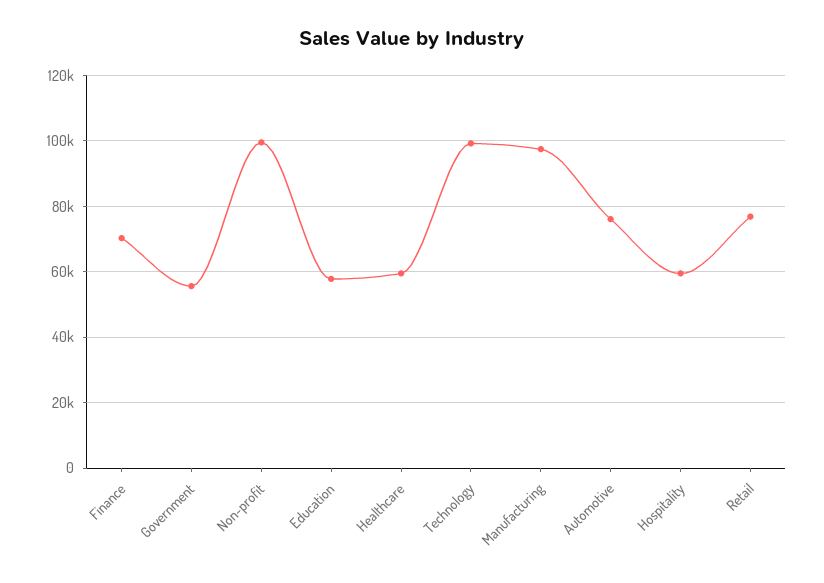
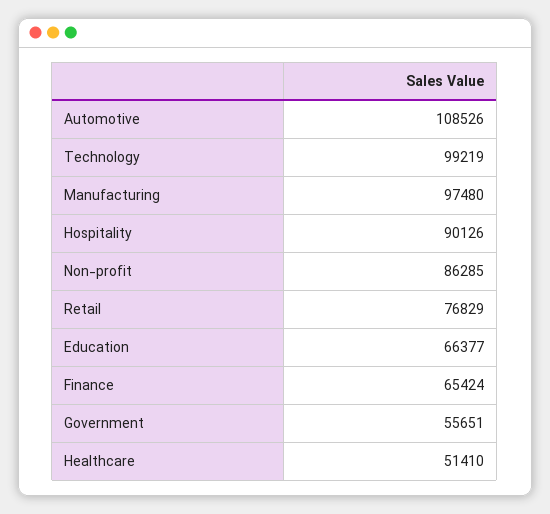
  {
-   "Finance": 70000,
+   "Finance": 65424,
    "Government": 55651,
-   "Non-profit": 100000,
+   "Non-profit": 86285,
-   "Education": 58000,
+   "Education": 66377,
-   "Healthcare": 60000,
+   "Healthcare": 51410,
    "Technology": 99219,
    "Manufacturing": 97480,
-   "Automotive": 76000,
+   "Automotive": 108526,
-   "Hospitality": 60000,
+   "Hospitality": 90126,
    "Retail": 76829
  }

